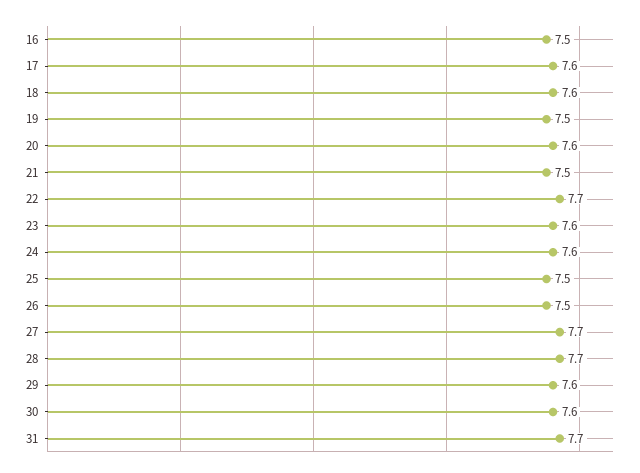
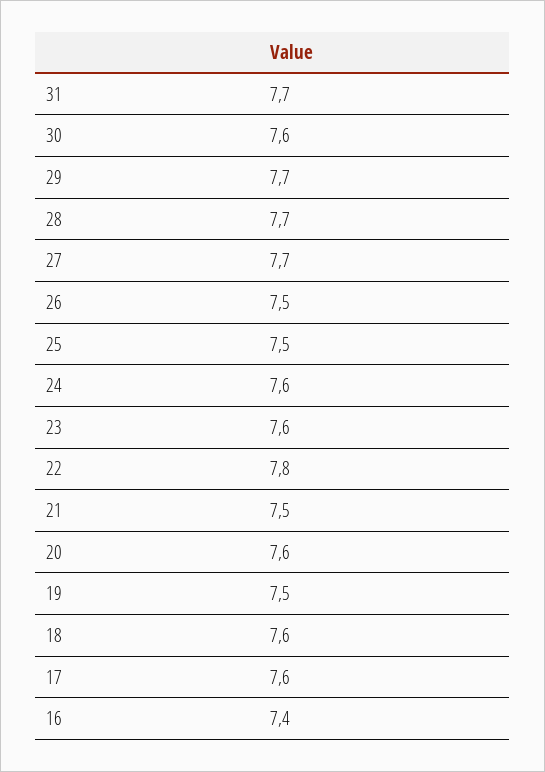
  {
-   "16": 7.5,
+   "16": 7.4,
    "17": 7.6,
    "18": 7.6,
    "19": 7.5,
    "20": 7.6,
    "21": 7.5,
-   "22": 7.7,
+   "22": 7.8,
    "23": 7.6,
    "24": 7.6,
    "25": 7.5,
    "26": 7.5,
    "27": 7.7,
    "28": 7.7,
-   "29": 7.6,
+   "29": 7.7,
    "30": 7.6,
    "31": 7.7
  }

